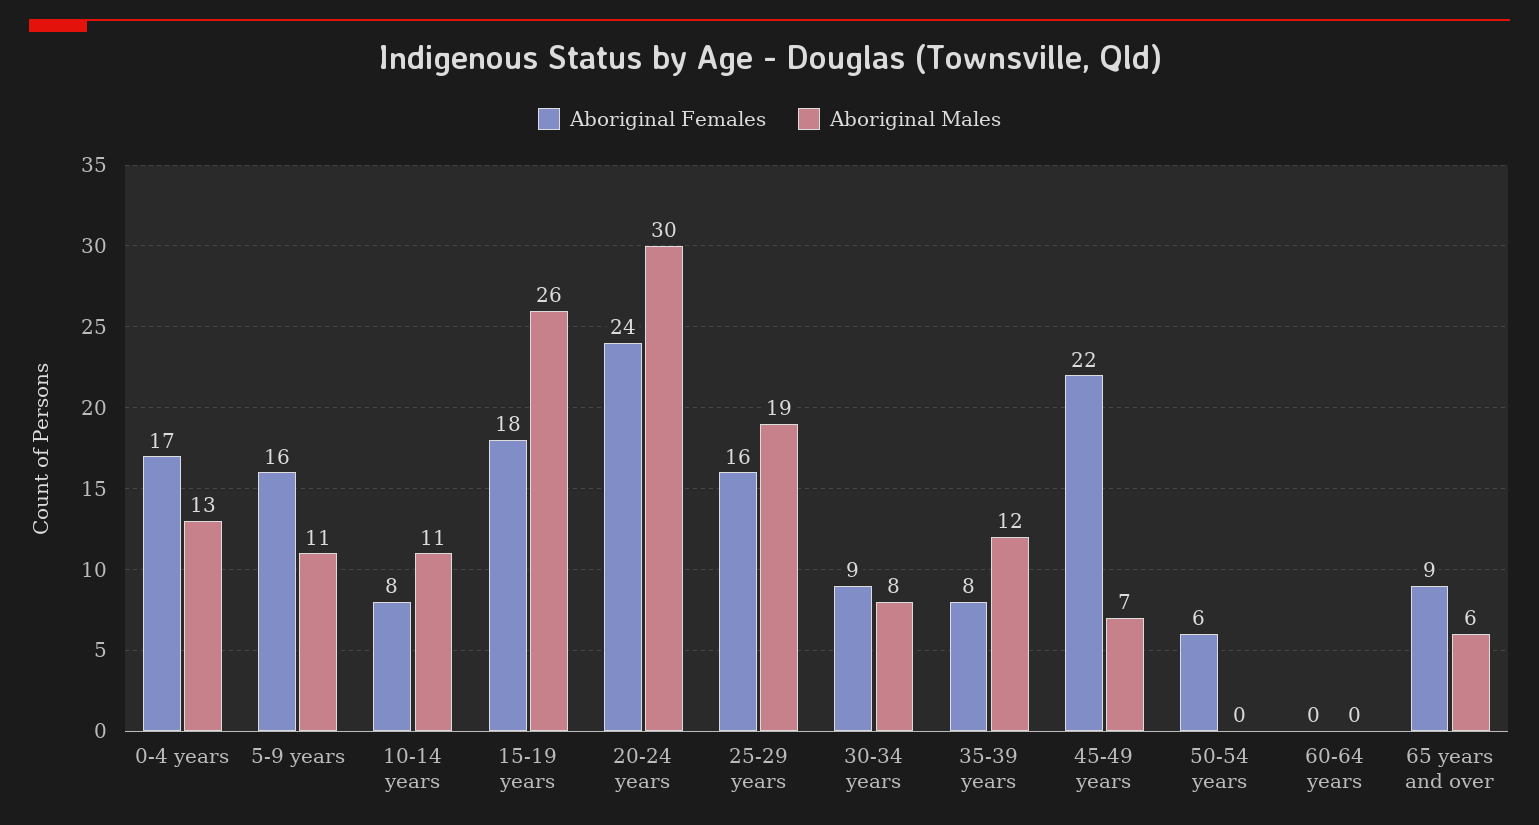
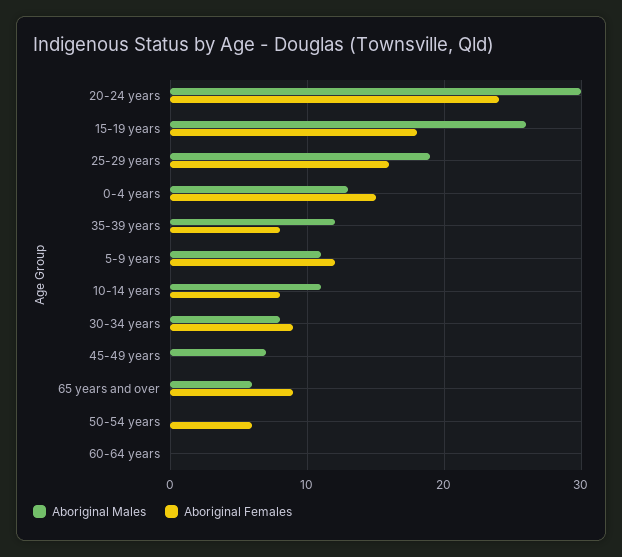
  {
    "Aboriginal Females": {
-     "0-4 years": 17,
+     "0-4 years": 15,
-     "5-9 years": 16,
+     "5-9 years": 12,
      "10-14 years": 8,
      "15-19 years": 18,
      "20-24 years": 24,
      "25-29 years": 16,
      "30-34 years": 9,
      "35-39 years": 8,
-     "45-49 years": 22,
+     "45-49 years": 0,
      "50-54 years": 6,
      "60-64 years": 0,
      "65 years and over": 9
    },
    "Aboriginal Males": {
      "0-4 years": 13,
      "5-9 years": 11,
      "10-14 years": 11,
      "15-19 years": 26,
      "20-24 years": 30,
      "25-29 years": 19,
      "30-34 years": 8,
      "35-39 years": 12,
      "45-49 years": 7,
      "50-54 years": 0,
      "60-64 years": 0,
      "65 years and over": 6
    }
  }

